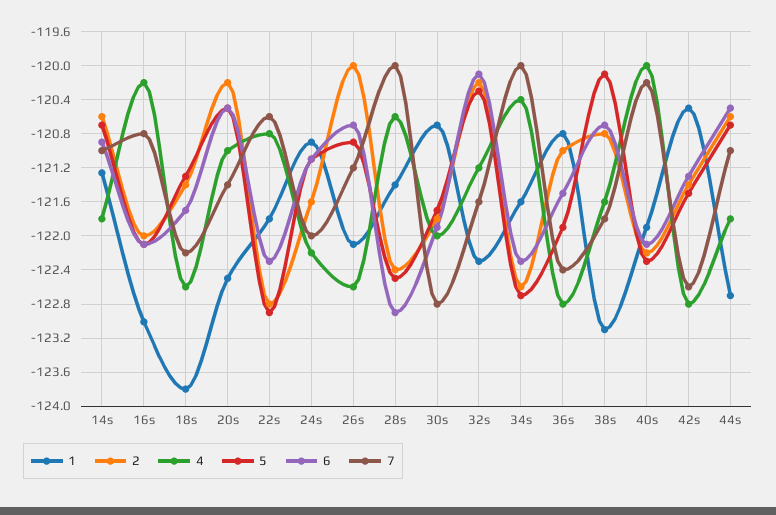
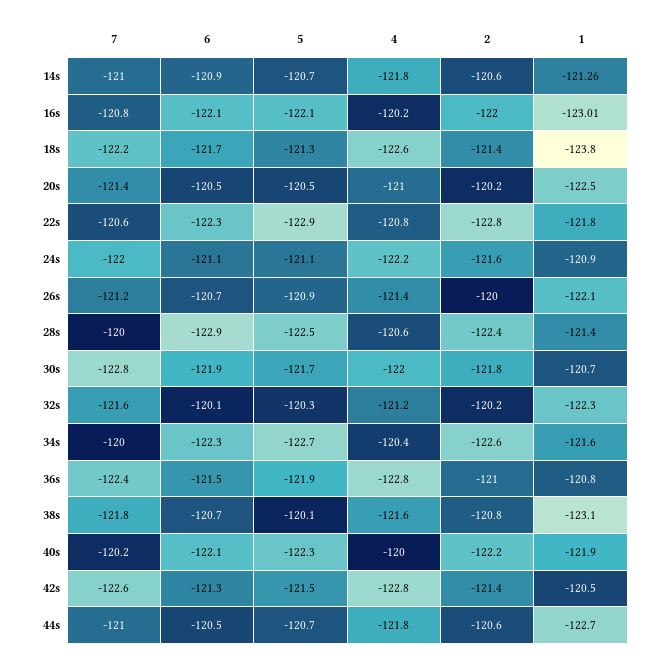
  {
    "1": {
      "14s": -121.26,
      "16s": -123.01,
      "18s": -123.8,
      "20s": -122.5,
      "22s": -121.8,
      "24s": -120.9,
      "26s": -122.1,
      "28s": -121.4,
      "30s": -120.7,
      "32s": -122.3,
      "34s": -121.6,
      "36s": -120.8,
      "38s": -123.1,
      "40s": -121.9,
      "42s": -120.5,
      "44s": -122.7
    },
    "2": {
      "14s": -120.6,
      "16s": -122,
      "18s": -121.4,
      "20s": -120.2,
      "22s": -122.8,
      "24s": -121.6,
      "26s": -120,
      "28s": -122.4,
      "30s": -121.8,
      "32s": -120.2,
      "34s": -122.6,
      "36s": -121,
      "38s": -120.8,
      "40s": -122.2,
      "42s": -121.4,
      "44s": -120.6
    },
    "4": {
      "14s": -121.8,
      "16s": -120.2,
      "18s": -122.6,
      "20s": -121,
      "22s": -120.8,
      "24s": -122.2,
-     "26s": -122.6,
+     "26s": -121.4,
      "28s": -120.6,
      "30s": -122,
      "32s": -121.2,
      "34s": -120.4,
      "36s": -122.8,
      "38s": -121.6,
      "40s": -120,
      "42s": -122.8,
      "44s": -121.8
    },
    "5": {
      "14s": -120.7,
      "16s": -122.1,
      "18s": -121.3,
      "20s": -120.5,
      "22s": -122.9,
      "24s": -121.1,
      "26s": -120.9,
      "28s": -122.5,
      "30s": -121.7,
      "32s": -120.3,
      "34s": -122.7,
      "36s": -121.9,
      "38s": -120.1,
      "40s": -122.3,
      "42s": -121.5,
      "44s": -120.7
    },
    "6": {
      "14s": -120.9,
      "16s": -122.1,
      "18s": -121.7,
      "20s": -120.5,
      "22s": -122.3,
      "24s": -121.1,
      "26s": -120.7,
      "28s": -122.9,
      "30s": -121.9,
      "32s": -120.1,
      "34s": -122.3,
      "36s": -121.5,
      "38s": -120.7,
      "40s": -122.1,
      "42s": -121.3,
      "44s": -120.5
    },
    "7": {
      "14s": -121,
      "16s": -120.8,
      "18s": -122.2,
      "20s": -121.4,
      "22s": -120.6,
      "24s": -122,
      "26s": -121.2,
      "28s": -120,
      "30s": -122.8,
      "32s": -121.6,
      "34s": -120,
      "36s": -122.4,
      "38s": -121.8,
      "40s": -120.2,
      "42s": -122.6,
      "44s": -121
    }
  }

